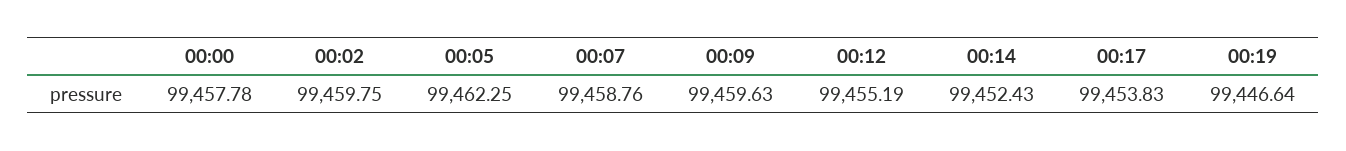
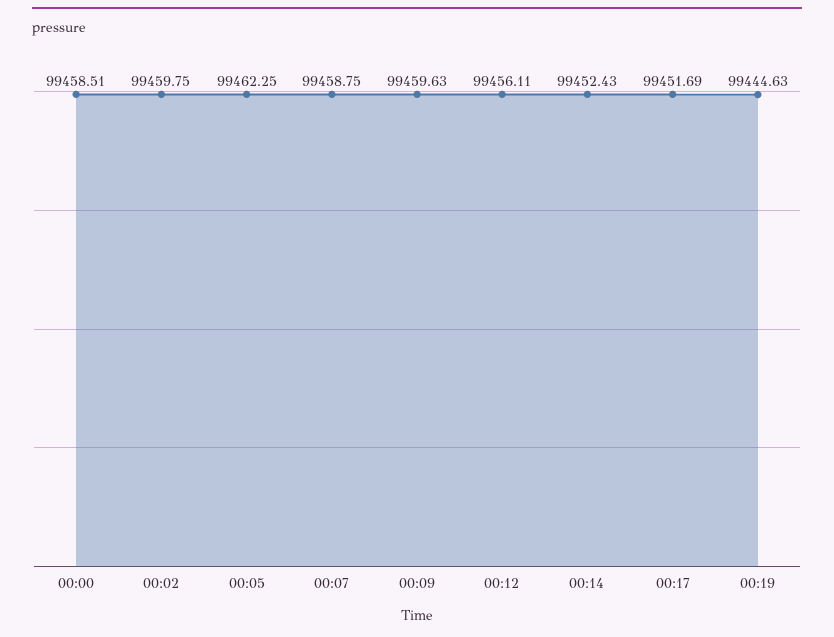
  {
-   "00:00": 99457.78,
+   "00:00": 99458.51,
    "00:02": 99459.75,
    "00:05": 99462.25,
-   "00:07": 99458.76,
+   "00:07": 99458.75,
    "00:09": 99459.63,
-   "00:12": 99455.19,
+   "00:12": 99456.11,
    "00:14": 99452.43,
-   "00:17": 99453.83,
+   "00:17": 99451.69,
-   "00:19": 99446.64
+   "00:19": 99444.63
  }

